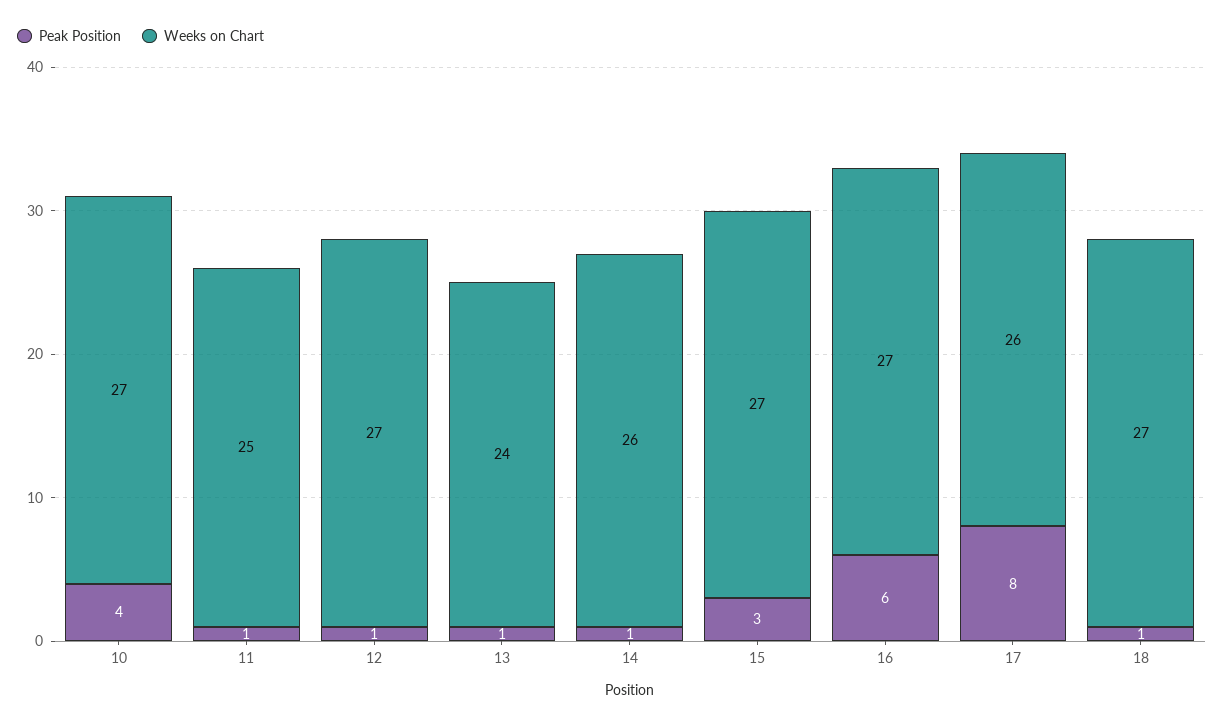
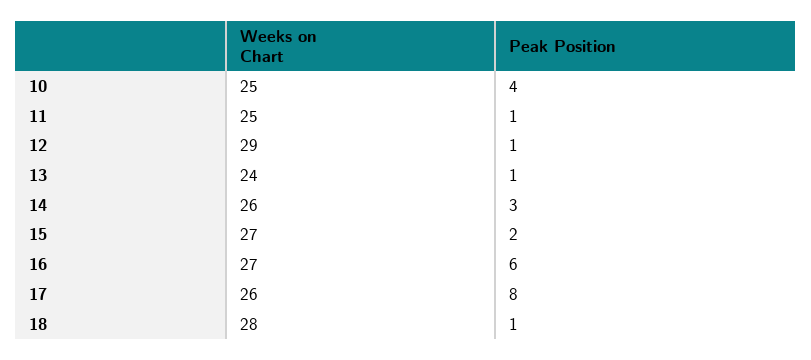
  {
    "Peak Position": {
      "10": 4,
      "11": 1,
      "12": 1,
      "13": 1,
-     "14": 1,
+     "14": 3,
-     "15": 3,
+     "15": 2,
      "16": 6,
      "17": 8,
      "18": 1
    },
    "Weeks on Chart": {
-     "10": 27,
+     "10": 25,
      "11": 25,
-     "12": 27,
+     "12": 29,
      "13": 24,
      "14": 26,
      "15": 27,
      "16": 27,
      "17": 26,
-     "18": 27
+     "18": 28
    }
  }

